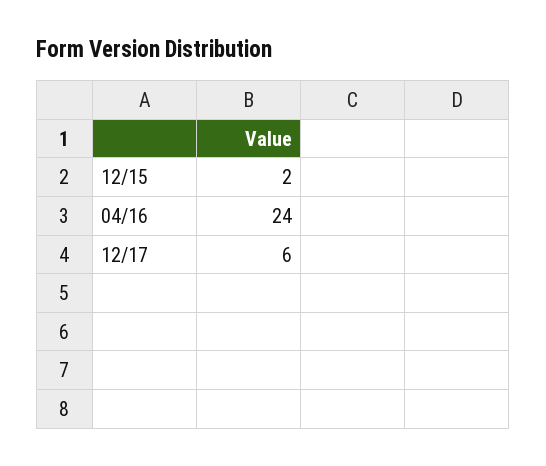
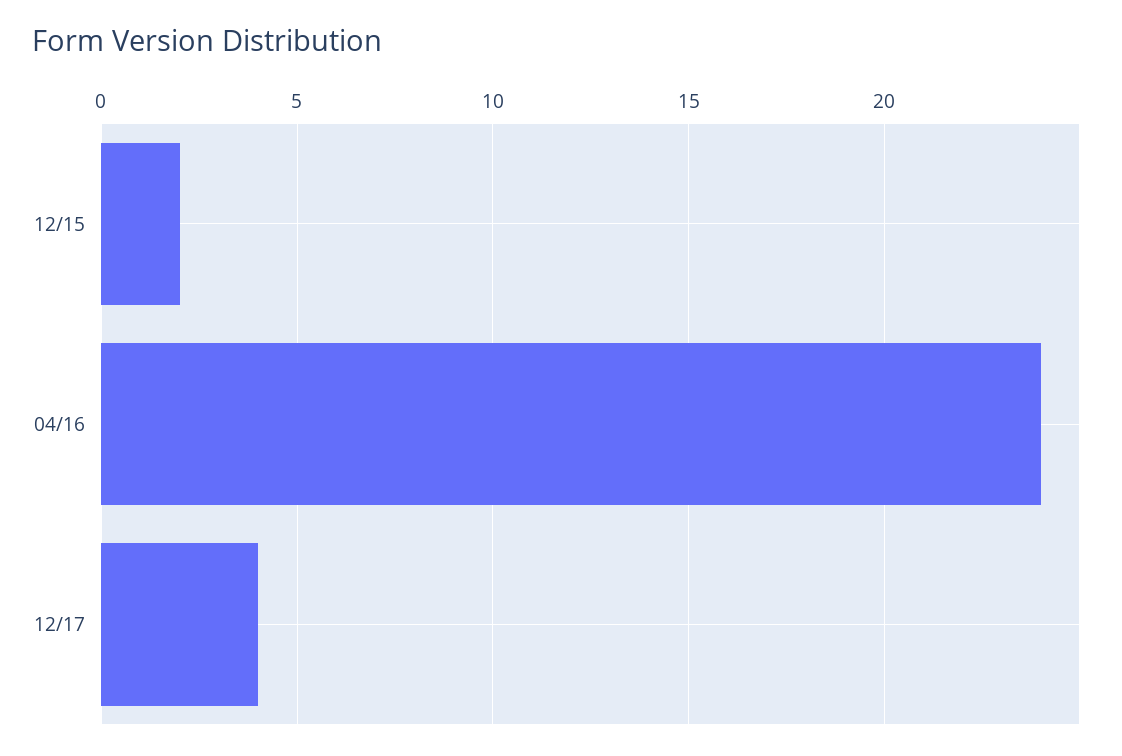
  {
    "12/15": 2,
    "04/16": 24,
-   "12/17": 6
+   "12/17": 4
  }

